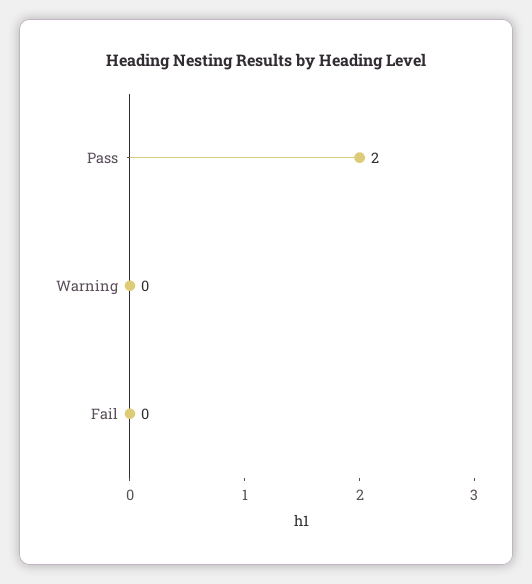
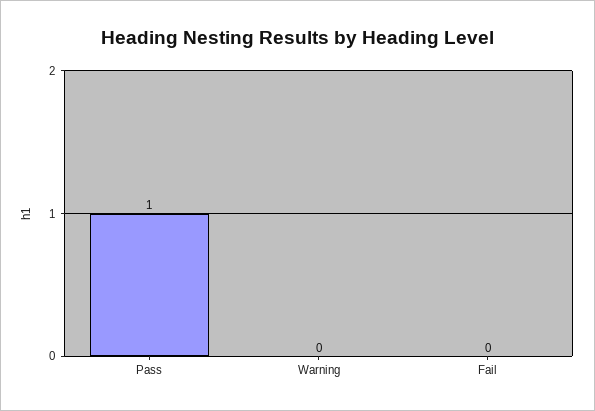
  {
-   "Pass": 2,
+   "Pass": 1,
    "Warning": 0,
    "Fail": 0
  }

